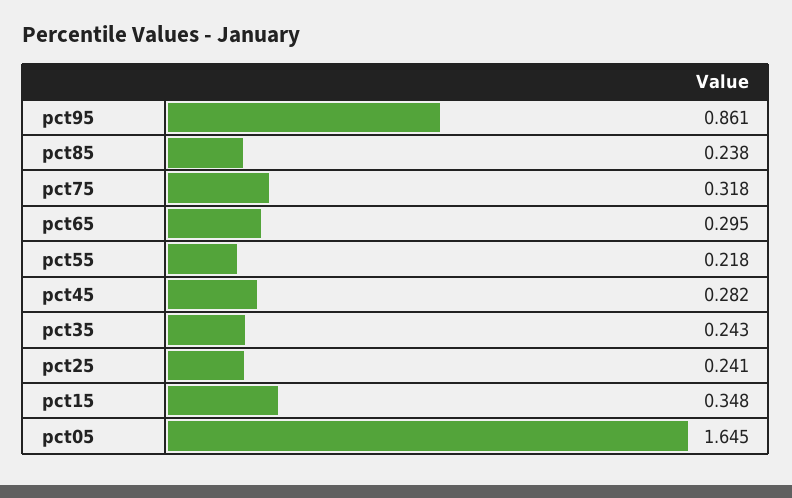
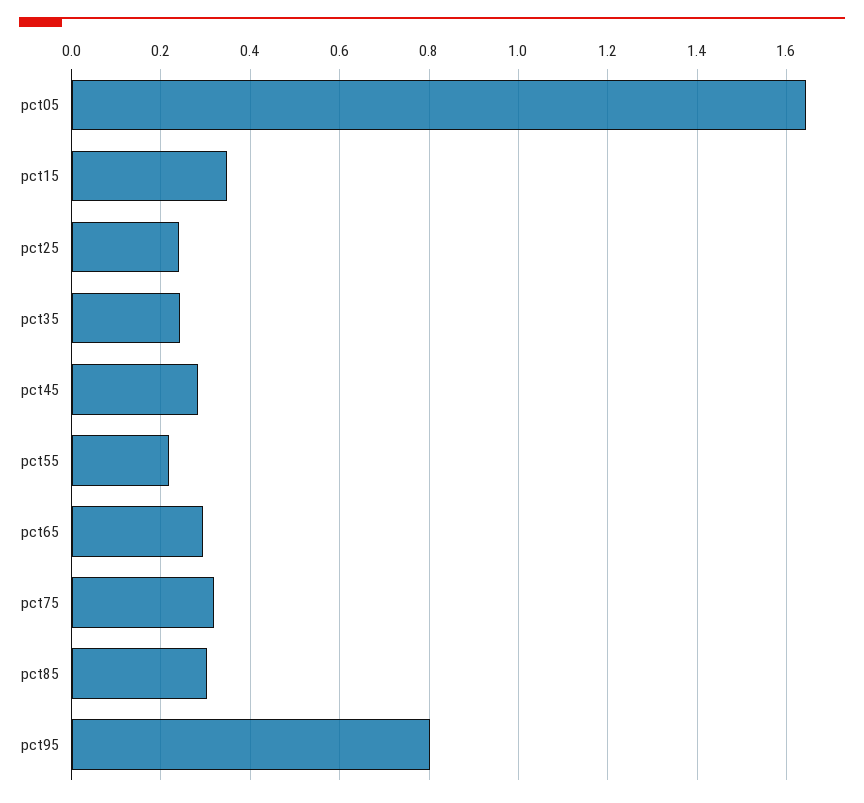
  {
-   "pct95": 0.861,
+   "pct95": 0.8,
-   "pct85": 0.238,
+   "pct85": 0.3,
    "pct75": 0.318,
    "pct65": 0.295,
    "pct55": 0.218,
    "pct45": 0.282,
    "pct35": 0.243,
    "pct25": 0.241,
    "pct15": 0.348,
    "pct05": 1.645
  }

